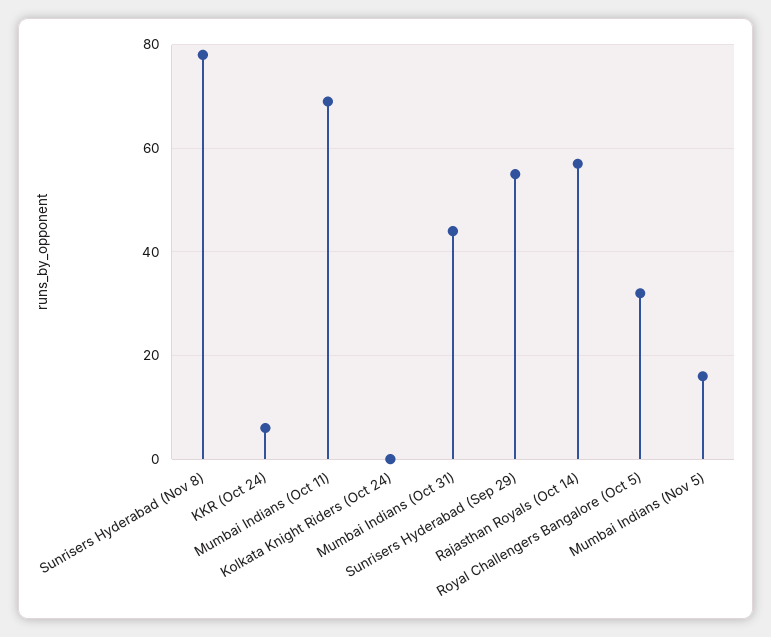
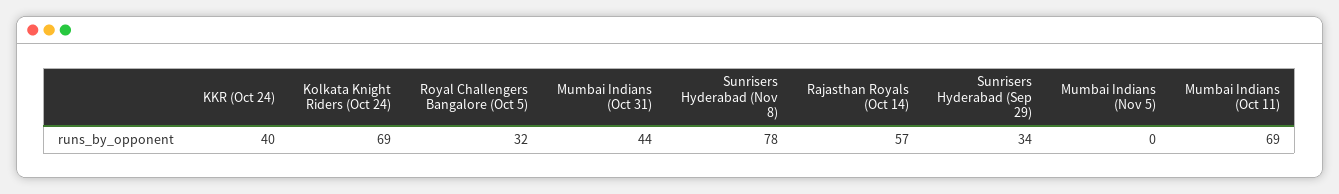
  {
    "Sunrisers Hyderabad (Nov 8)": 78,
-   "KKR (Oct 24)": 5,
+   "KKR (Oct 24)": 40,
    "Mumbai Indians (Oct 11)": 69,
-   "Kolkata Knight Riders (Oct 24)": 0,
+   "Kolkata Knight Riders (Oct 24)": 69,
    "Mumbai Indians (Oct 31)": 44,
-   "Sunrisers Hyderabad (Sep 29)": 55,
+   "Sunrisers Hyderabad (Sep 29)": 34,
    "Rajasthan Royals (Oct 14)": 57,
    "Royal Challengers Bangalore (Oct 5)": 32,
-   "Mumbai Indians (Nov 5)": 15
+   "Mumbai Indians (Nov 5)": 0
  }

